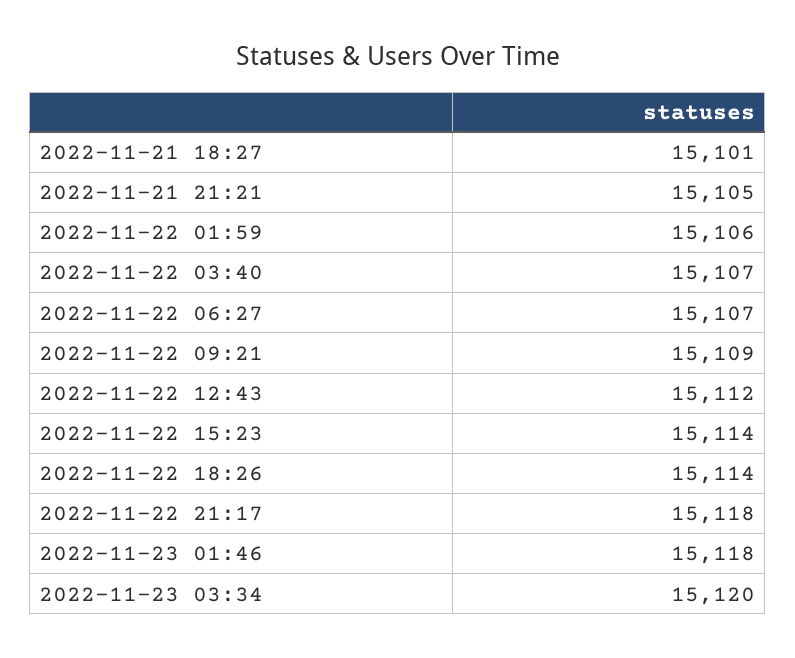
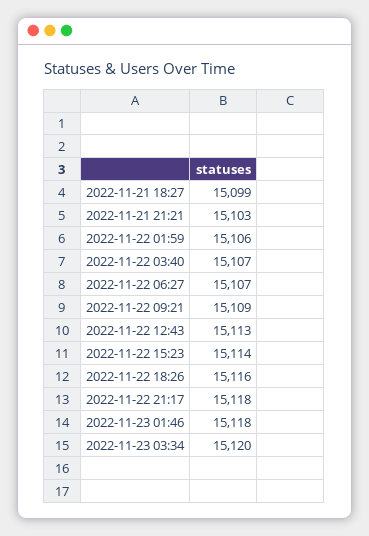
  {
-   "2022-11-21 18:27": 15101,
+   "2022-11-21 18:27": 15099,
-   "2022-11-21 21:21": 15105,
+   "2022-11-21 21:21": 15103,
    "2022-11-22 01:59": 15106,
    "2022-11-22 03:40": 15107,
    "2022-11-22 06:27": 15107,
    "2022-11-22 09:21": 15109,
-   "2022-11-22 12:43": 15112,
+   "2022-11-22 12:43": 15113,
    "2022-11-22 15:23": 15114,
-   "2022-11-22 18:26": 15114,
+   "2022-11-22 18:26": 15116,
    "2022-11-22 21:17": 15118,
    "2022-11-23 01:46": 15118,
    "2022-11-23 03:34": 15120
  }

